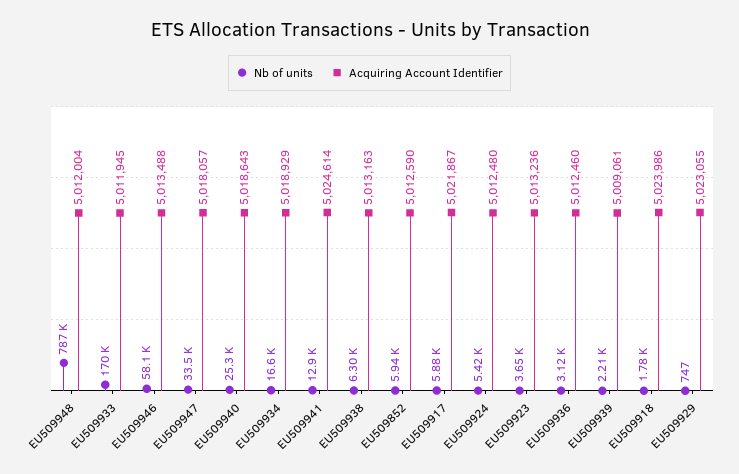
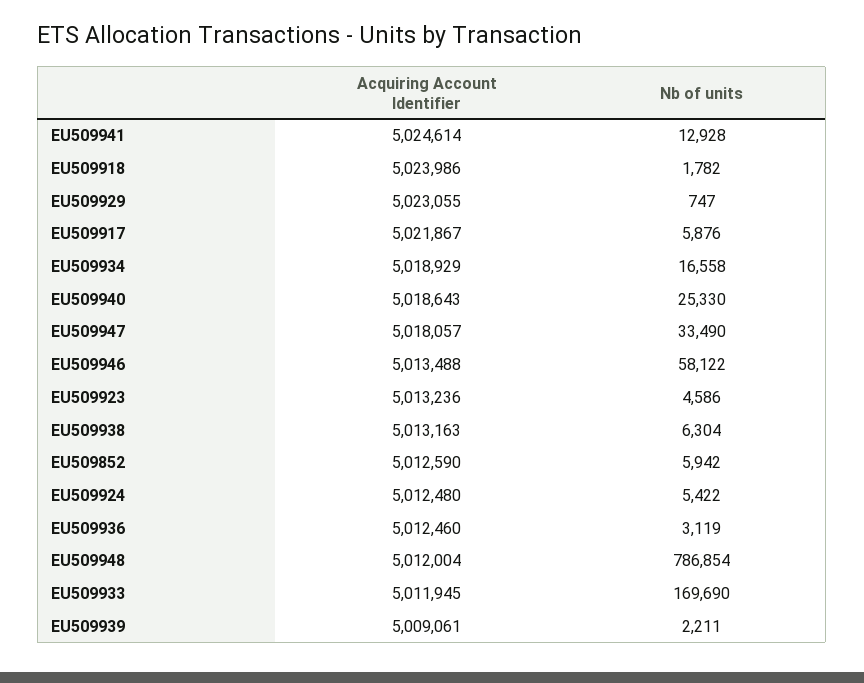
  {
    "Nb of units": {
      "EU509948": 786854,
      "EU509933": 169690,
      "EU509946": 58122,
      "EU509947": 33490,
      "EU509940": 25330,
      "EU509934": 16558,
      "EU509941": 12928,
      "EU509938": 6304,
      "EU509852": 5942,
      "EU509917": 5876,
      "EU509924": 5422,
-     "EU509923": 3650,
+     "EU509923": 4586,
      "EU509936": 3119,
      "EU509939": 2211,
      "EU509918": 1782,
      "EU509929": 747
    },
    "Acquiring Account Identifier": {
      "EU509948": 5012004,
      "EU509933": 5011945,
      "EU509946": 5013488,
      "EU509947": 5018057,
      "EU509940": 5018643,
      "EU509934": 5018929,
      "EU509941": 5024614,
      "EU509938": 5013163,
      "EU509852": 5012590,
      "EU509917": 5021867,
      "EU509924": 5012480,
      "EU509923": 5013236,
      "EU509936": 5012460,
      "EU509939": 5009061,
      "EU509918": 5023986,
      "EU509929": 5023055
    }
  }

